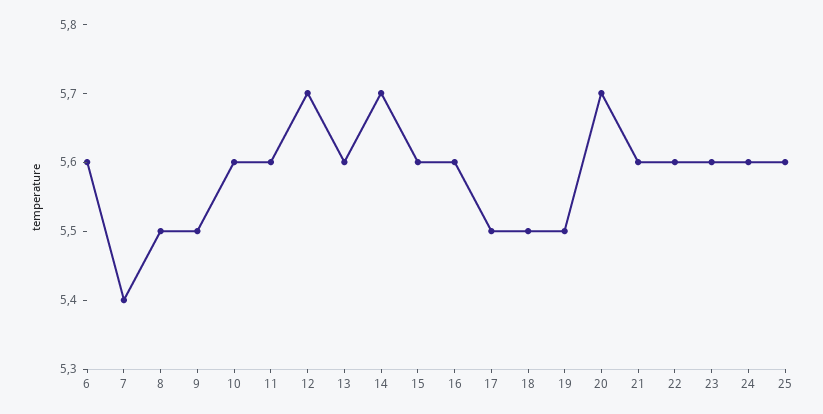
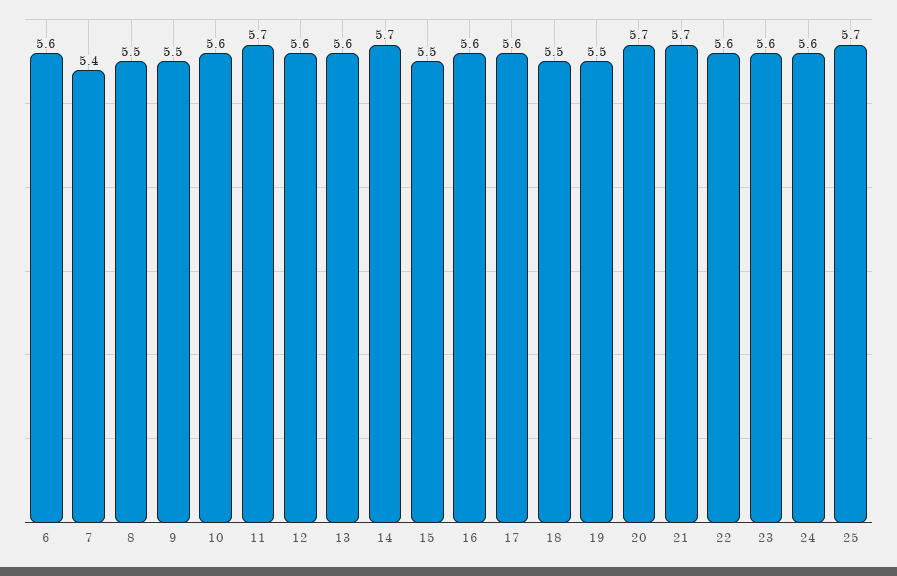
  {
    "6": 5.6,
    "7": 5.4,
    "8": 5.5,
    "9": 5.5,
    "10": 5.6,
-   "11": 5.6,
+   "11": 5.7,
-   "12": 5.7,
+   "12": 5.6,
    "13": 5.6,
    "14": 5.7,
-   "15": 5.6,
+   "15": 5.5,
    "16": 5.6,
-   "17": 5.5,
+   "17": 5.6,
    "18": 5.5,
    "19": 5.5,
    "20": 5.7,
-   "21": 5.6,
+   "21": 5.7,
    "22": 5.6,
    "23": 5.6,
    "24": 5.6,
-   "25": 5.6
+   "25": 5.7
  }

